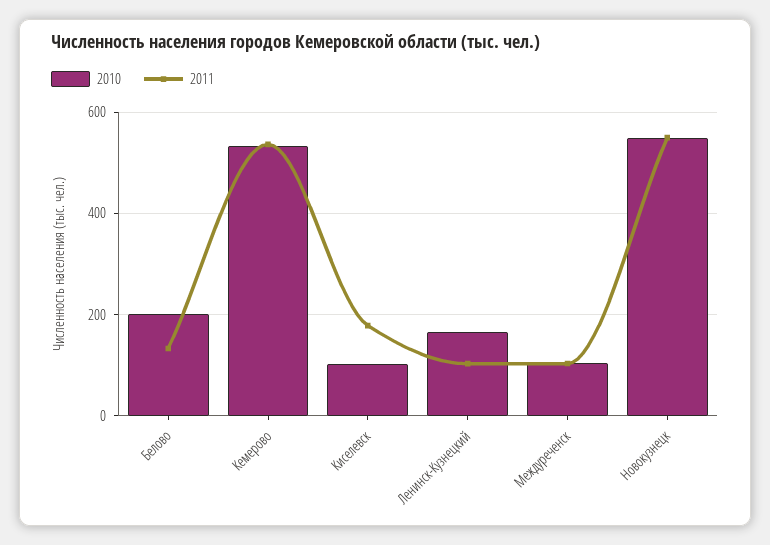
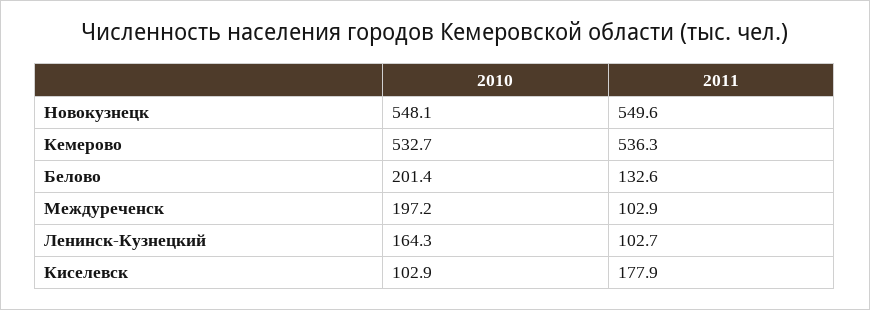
  {
    "2010": {
      "Белово": 201.4,
      "Кемерово": 532.7,
      "Киселевск": 102.9,
      "Ленинск-Кузнецкий": 164.3,
-     "Междуреченск": 100,
+     "Междуреченск": 197.2,
      "Новокузнецк": 548.1
    },
    "2011": {
      "Белово": 132.6,
      "Кемерово": 536.3,
      "Киселевск": 177.9,
      "Ленинск-Кузнецкий": 102.7,
      "Междуреченск": 102.9,
      "Новокузнецк": 549.6
    }
  }

